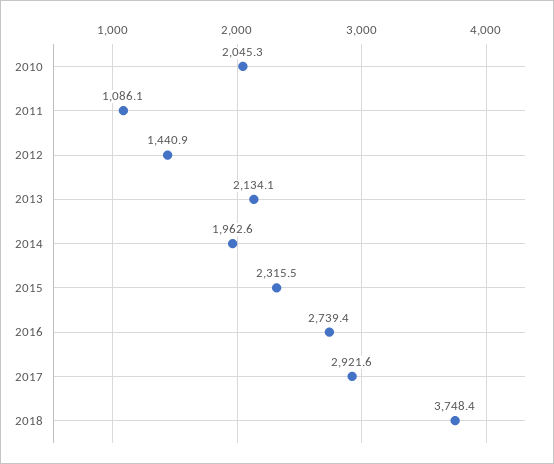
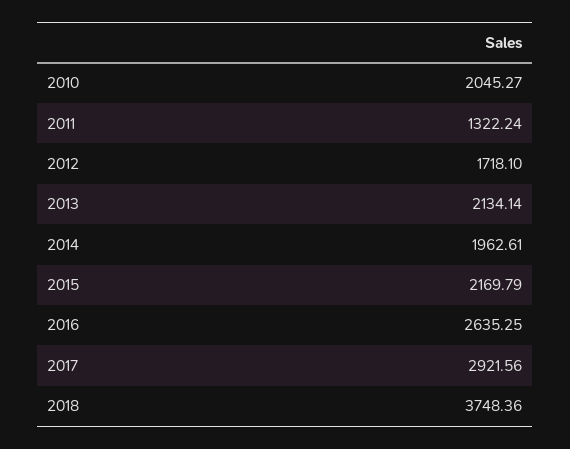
  {
    "2010": 2045.27,
-   "2011": 1086.1,
+   "2011": 1322.24,
-   "2012": 1440.9,
+   "2012": 1718.1,
    "2013": 2134.14,
    "2014": 1962.61,
-   "2015": 2315.5,
+   "2015": 2169.79,
-   "2016": 2739.4,
+   "2016": 2635.25,
    "2017": 2921.56,
    "2018": 3748.36
  }

